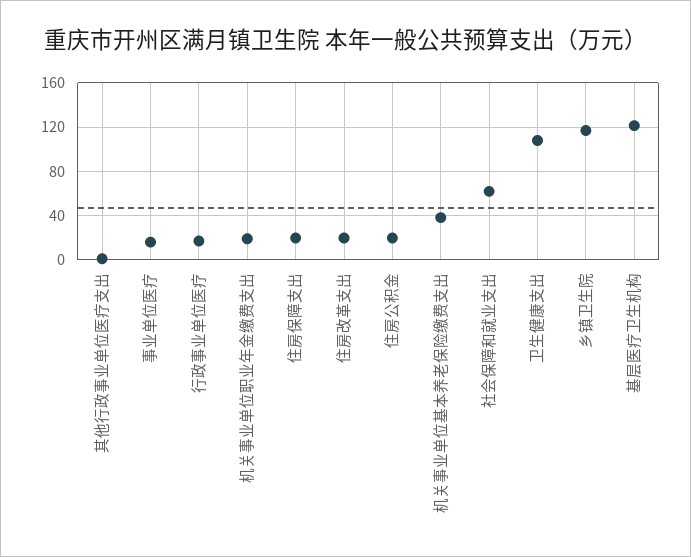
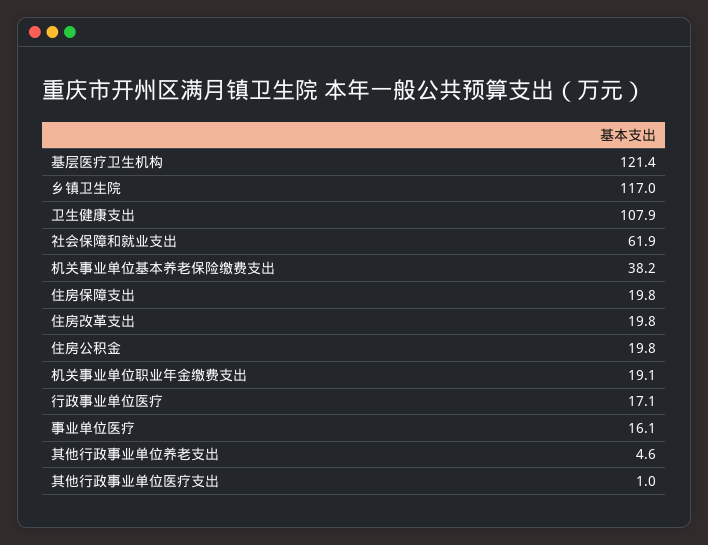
  {
    "其他行政事业单位医疗支出": 1,
    "事业单位医疗": 16.1,
    "行政事业单位医疗": 17.1,
    "机关事业单位职业年金缴费支出": 19.1,
    "住房保障支出": 19.8,
    "住房改革支出": 19.8,
    "住房公积金": 19.8,
    "机关事业单位基本养老保险缴费支出": 38.2,
    "社会保障和就业支出": 61.9,
    "卫生健康支出": 107.9,
    "乡镇卫生院": 117,
-   "基层医疗卫生机构": 121.4
+   "基层医疗卫生机构": 121.4,
+   "其他行政事业单位养老支出": 4.6
  }

